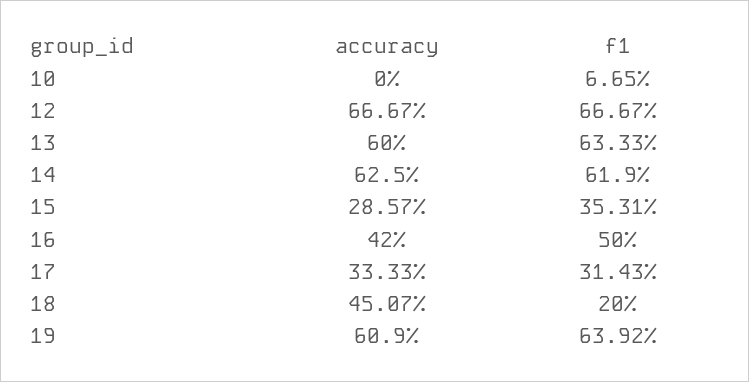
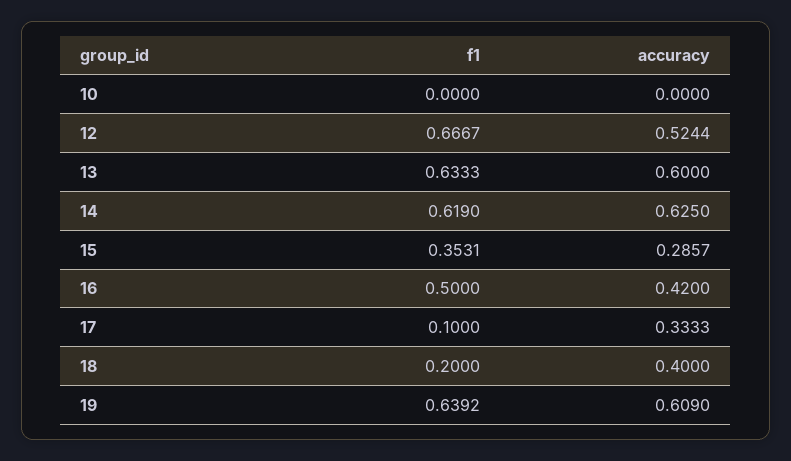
  {
    "accuracy": {
      "10": 0,
-     "12": 0.6667,
+     "12": 0.5244,
      "13": 0.6,
      "14": 0.625,
      "15": 0.2857,
      "16": 0.42,
      "17": 0.3333,
-     "18": 0.4507,
+     "18": 0.4,
      "19": 0.609
    },
    "f1": {
-     "10": 0.0665,
+     "10": 0,
      "12": 0.6667,
      "13": 0.6333,
      "14": 0.619,
      "15": 0.3531,
      "16": 0.5,
-     "17": 0.3143,
+     "17": 0.1,
      "18": 0.2,
      "19": 0.6392
    }
  }

